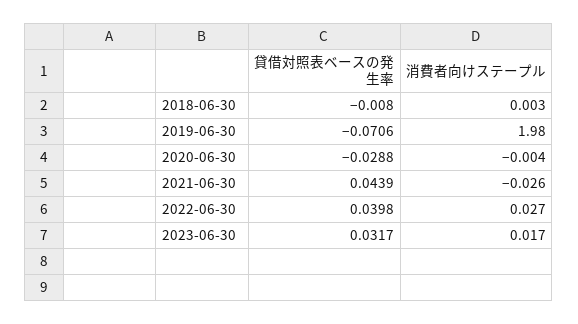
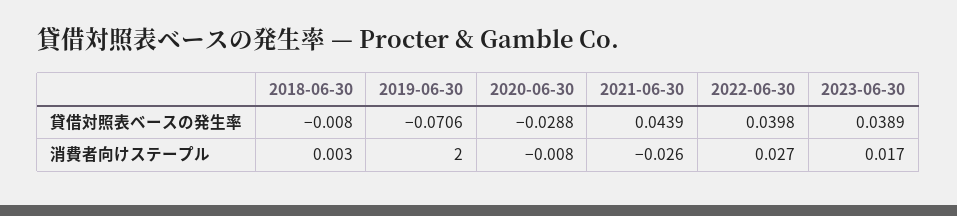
  {
    "貸借対照表ベースの発生率": {
      "2018-06-30": -0.008,
      "2019-06-30": -0.0706,
      "2020-06-30": -0.0288,
      "2021-06-30": 0.0439,
      "2022-06-30": 0.0398,
-     "2023-06-30": 0.0317
+     "2023-06-30": 0.0389
    },
    "消費者向けステープル": {
      "2018-06-30": 0.003,
-     "2019-06-30": 1.98,
+     "2019-06-30": 2,
-     "2020-06-30": -0.004,
+     "2020-06-30": -0.008,
      "2021-06-30": -0.026,
      "2022-06-30": 0.027,
      "2023-06-30": 0.017
    }
  }

